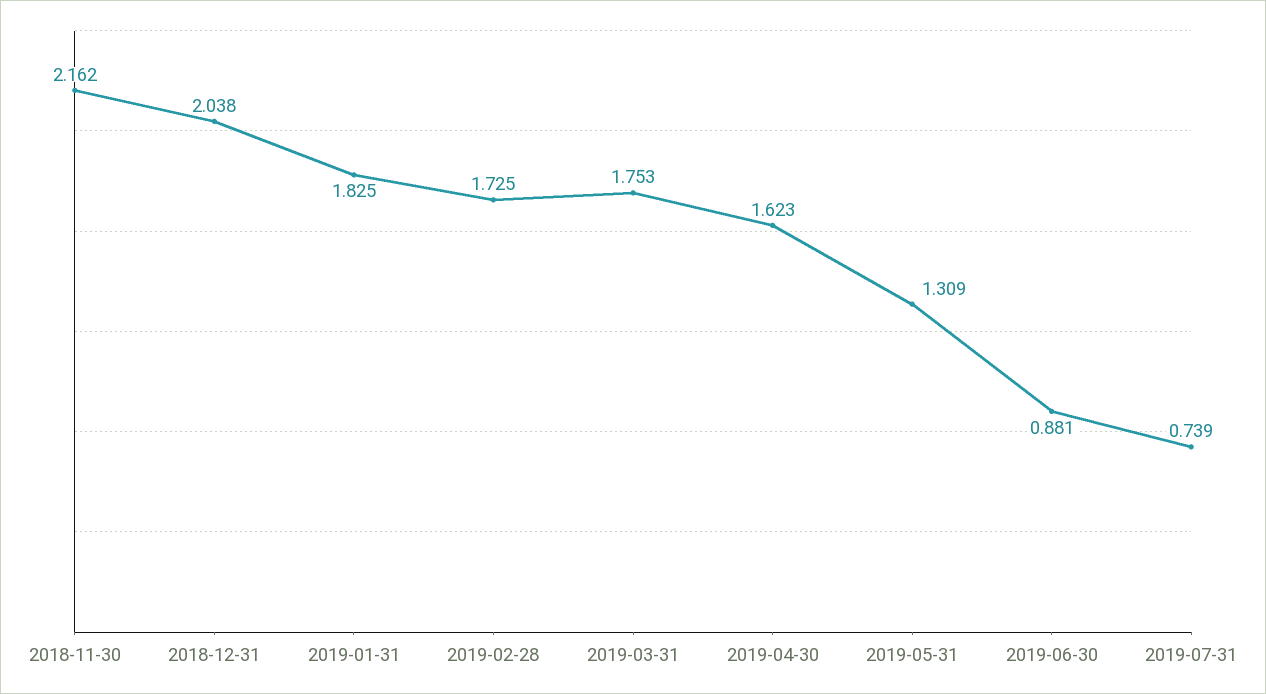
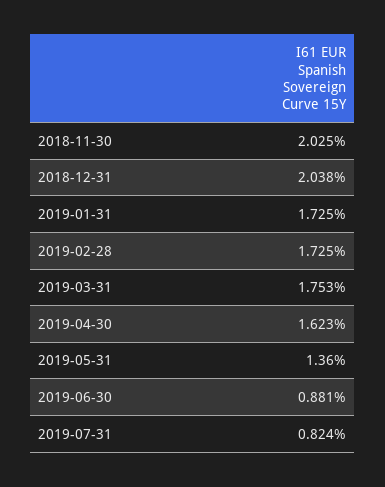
  {
-   "2018-11-30": 2.162,
+   "2018-11-30": 2.025,
    "2018-12-31": 2.038,
-   "2019-01-31": 1.825,
+   "2019-01-31": 1.725,
    "2019-02-28": 1.725,
    "2019-03-31": 1.753,
    "2019-04-30": 1.623,
-   "2019-05-31": 1.309,
+   "2019-05-31": 1.36,
    "2019-06-30": 0.881,
-   "2019-07-31": 0.739
+   "2019-07-31": 0.824
  }

